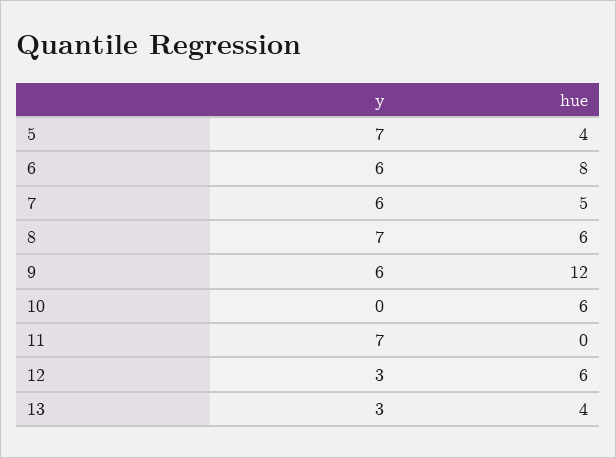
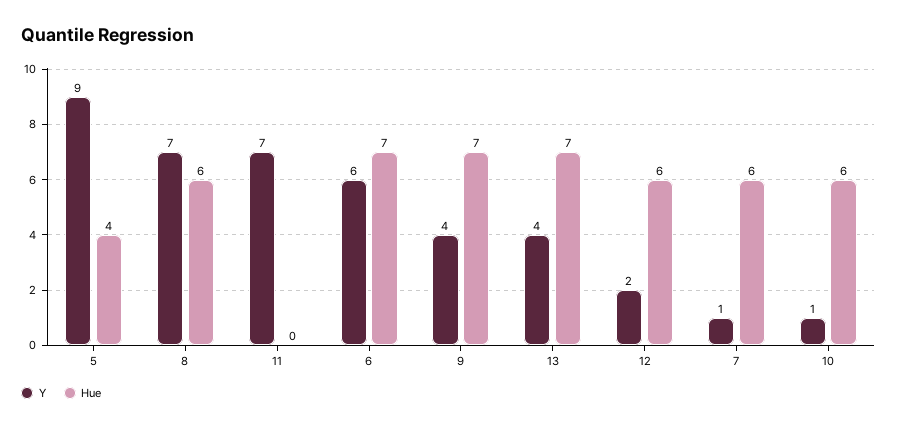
  {
    "y": {
-     "5": 7,
+     "5": 9,
      "6": 6,
-     "7": 6,
+     "7": 1,
      "8": 7,
-     "9": 6,
+     "9": 4,
-     "10": 0,
+     "10": 1,
      "11": 7,
-     "12": 3,
+     "12": 2,
-     "13": 3
+     "13": 4
    },
    "hue": {
      "5": 4,
-     "6": 8,
+     "6": 7,
-     "7": 5,
+     "7": 6,
      "8": 6,
-     "9": 12,
+     "9": 7,
      "10": 6,
      "11": 0,
      "12": 6,
-     "13": 4
+     "13": 7
    }
  }

